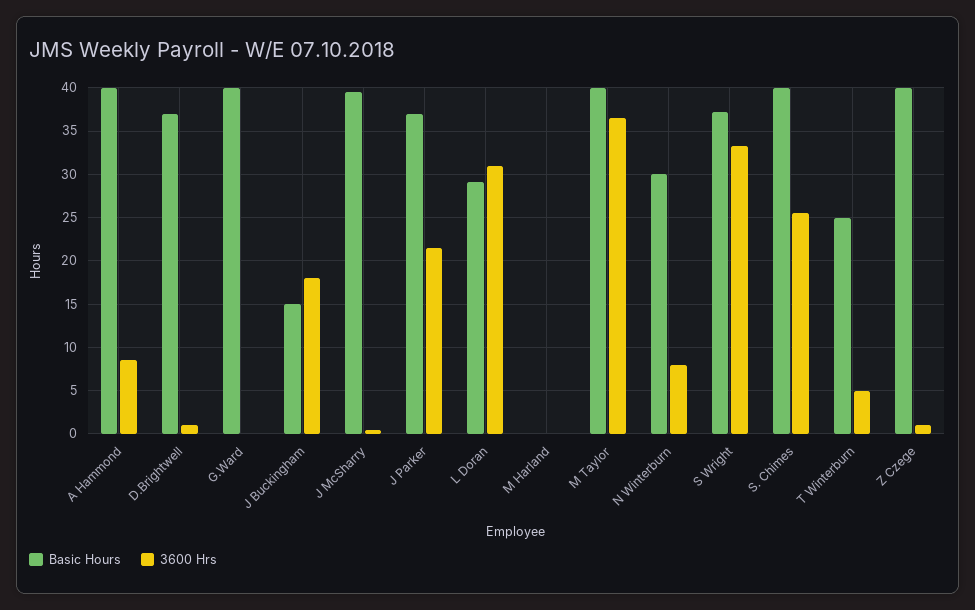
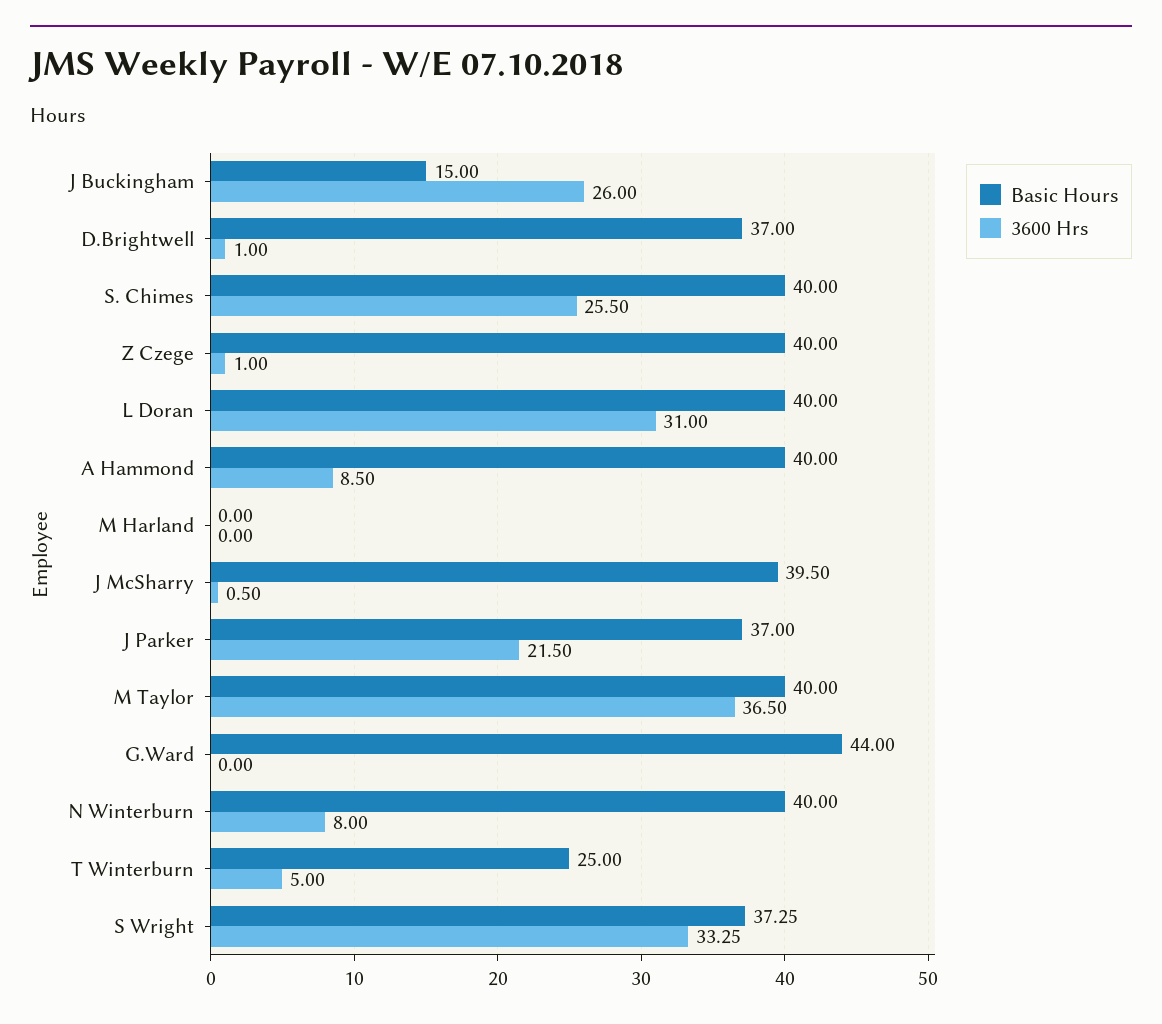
  {
    "Basic Hours": {
      "A Hammond": 40,
      "D.Brightwell": 37,
-     "G.Ward": 40,
+     "G.Ward": 44,
      "J Buckingham": 15,
      "J McSharry": 39.5,
      "J Parker": 37,
-     "L Doran": 29,
+     "L Doran": 40,
      "M Harland": 0,
      "M Taylor": 40,
-     "N Winterburn": 30,
+     "N Winterburn": 40,
      "S Wright": 37.25,
      "S. Chimes": 40,
      "T Winterburn": 25,
      "Z Czege": 40
    },
    "3600 Hrs": {
      "A Hammond": 8.5,
      "D.Brightwell": 1,
      "G.Ward": 0,
-     "J Buckingham": 18,
+     "J Buckingham": 26,
      "J McSharry": 0.5,
      "J Parker": 21.5,
      "L Doran": 31,
      "M Harland": 0,
      "M Taylor": 36.5,
      "N Winterburn": 8,
      "S Wright": 33.25,
      "S. Chimes": 25.5,
      "T Winterburn": 5,
      "Z Czege": 1
    }
  }

